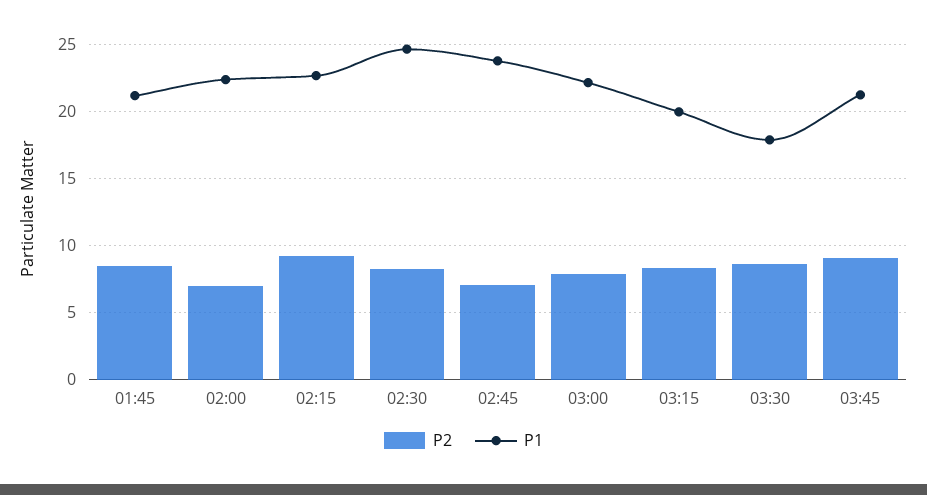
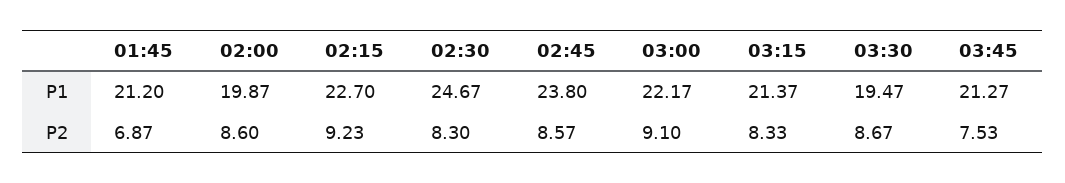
  {
    "P2": {
-     "01:45": 8.5,
+     "01:45": 6.87,
-     "02:00": 7,
+     "02:00": 8.6,
      "02:15": 9.23,
      "02:30": 8.3,
-     "02:45": 7,
+     "02:45": 8.57,
-     "03:00": 8,
+     "03:00": 9.1,
      "03:15": 8.33,
      "03:30": 8.67,
-     "03:45": 9
+     "03:45": 7.53
    },
    "P1": {
      "01:45": 21.2,
-     "02:00": 22.5,
+     "02:00": 19.87,
      "02:15": 22.7,
      "02:30": 24.67,
      "02:45": 23.8,
      "03:00": 22.17,
-     "03:15": 20,
+     "03:15": 21.37,
-     "03:30": 18,
+     "03:30": 19.47,
      "03:45": 21.27
    }
  }

